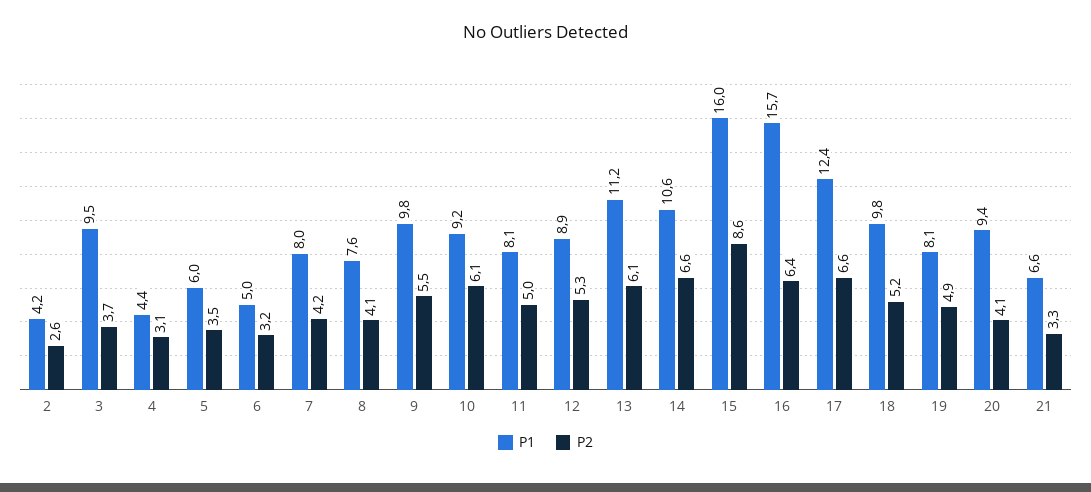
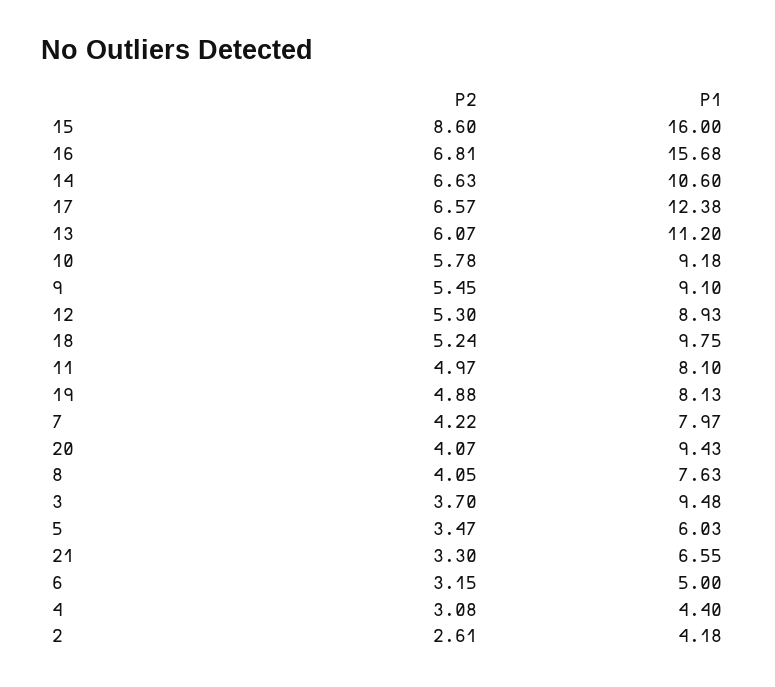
  {
    "P1": {
      "2": 4.18,
      "3": 9.48,
      "4": 4.4,
      "5": 6.03,
      "6": 5,
      "7": 7.97,
      "8": 7.63,
-     "9": 9.8,
+     "9": 9.1,
      "10": 9.18,
      "11": 8.1,
      "12": 8.93,
      "13": 11.2,
      "14": 10.6,
      "15": 16,
      "16": 15.68,
      "17": 12.38,
      "18": 9.75,
      "19": 8.13,
      "20": 9.43,
      "21": 6.55
    },
    "P2": {
      "2": 2.61,
      "3": 3.7,
      "4": 3.08,
      "5": 3.47,
      "6": 3.15,
      "7": 4.22,
      "8": 4.05,
      "9": 5.45,
-     "10": 6.1,
+     "10": 5.78,
      "11": 4.97,
      "12": 5.3,
      "13": 6.07,
      "14": 6.63,
      "15": 8.6,
-     "16": 6.4,
+     "16": 6.81,
      "17": 6.57,
      "18": 5.24,
      "19": 4.88,
      "20": 4.07,
      "21": 3.3
    }
  }

